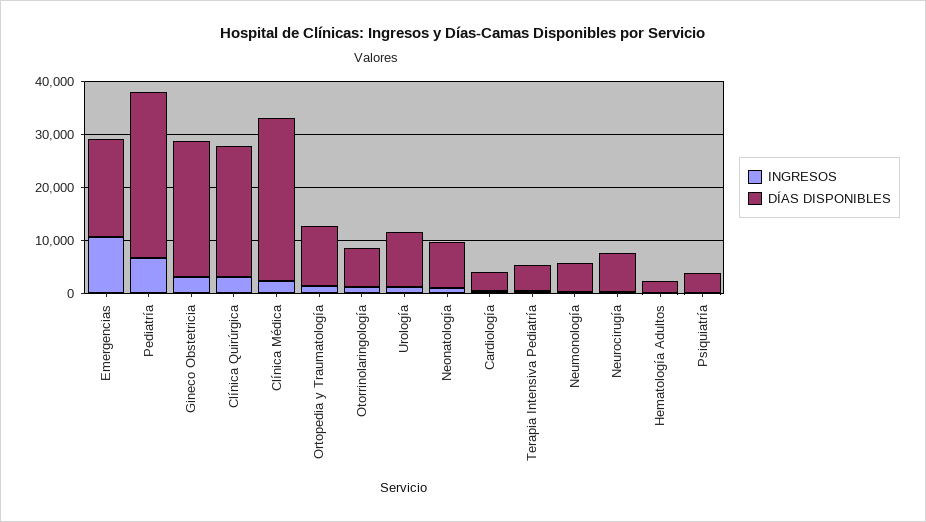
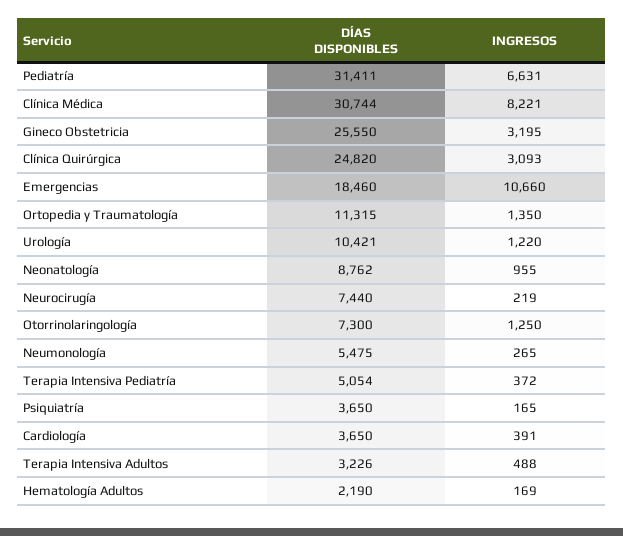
  {
    "INGRESOS": {
      "Emergencias": 10660,
      "Pediatría": 6631,
      "Gineco Obstetricia": 3195,
      "Clínica Quirúrgica": 3093,
-     "Clínica Médica": 2000,
+     "Clínica Médica": 8221,
      "Ortopedia y Traumatología": 1350,
      "Otorrinolaringología": 1250,
      "Urología": 1220,
      "Neonatología": 955,
      "Cardiología": 391,
      "Terapia Intensiva Pediatría": 372,
      "Neumonología": 265,
      "Neurocirugía": 219,
      "Hematología Adultos": 169,
-     "Psiquiatría": 165
+     "Psiquiatría": 165,
+     "Terapia Intensiva Adultos": 488
    },
    "DÍAS DISPONIBLES": {
      "Emergencias": 18460,
      "Pediatría": 31411,
      "Gineco Obstetricia": 25550,
      "Clínica Quirúrgica": 24820,
      "Clínica Médica": 30744,
      "Ortopedia y Traumatología": 11315,
      "Otorrinolaringología": 7300,
      "Urología": 10421,
      "Neonatología": 8762,
      "Cardiología": 3650,
      "Terapia Intensiva Pediatría": 5054,
      "Neumonología": 5475,
      "Neurocirugía": 7440,
      "Hematología Adultos": 2190,
-     "Psiquiatría": 3650
+     "Psiquiatría": 3650,
+     "Terapia Intensiva Adultos": 3226
    }
  }

